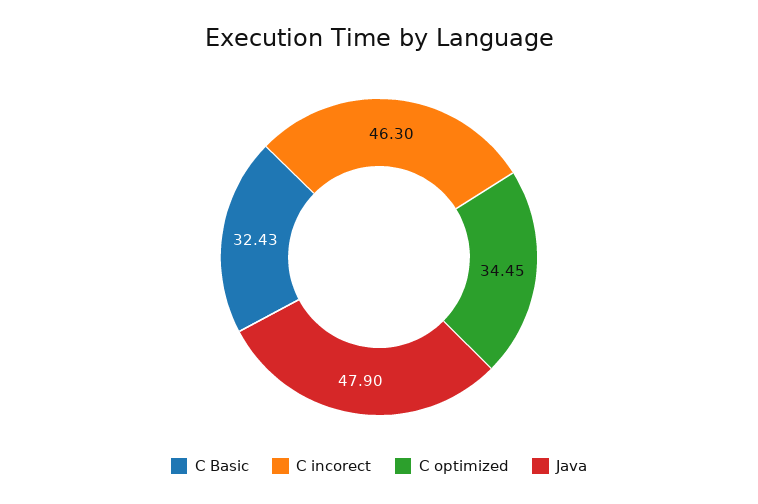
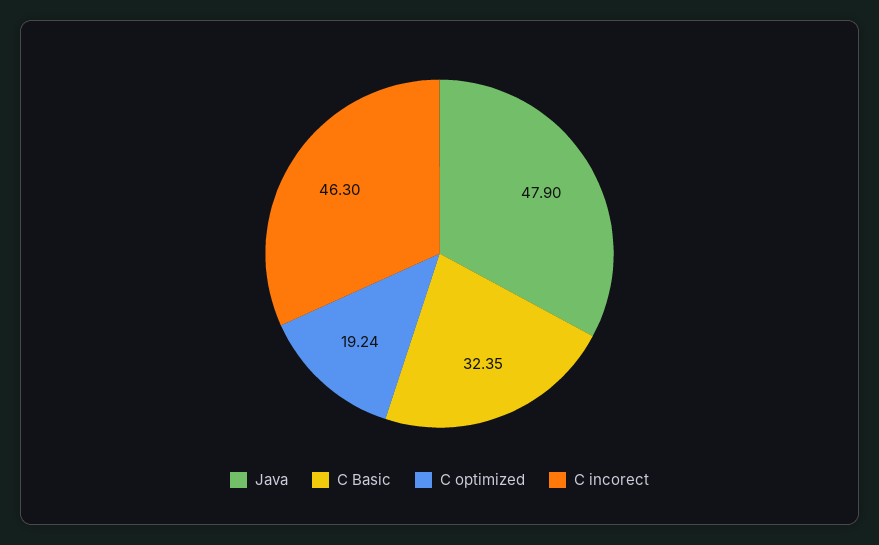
  {
-   "C Basic": 32.43,
+   "C Basic": 32.35,
    "C incorect": 46.3,
-   "C optimized": 34.45,
+   "C optimized": 19.24,
    "Java": 47.9
  }

